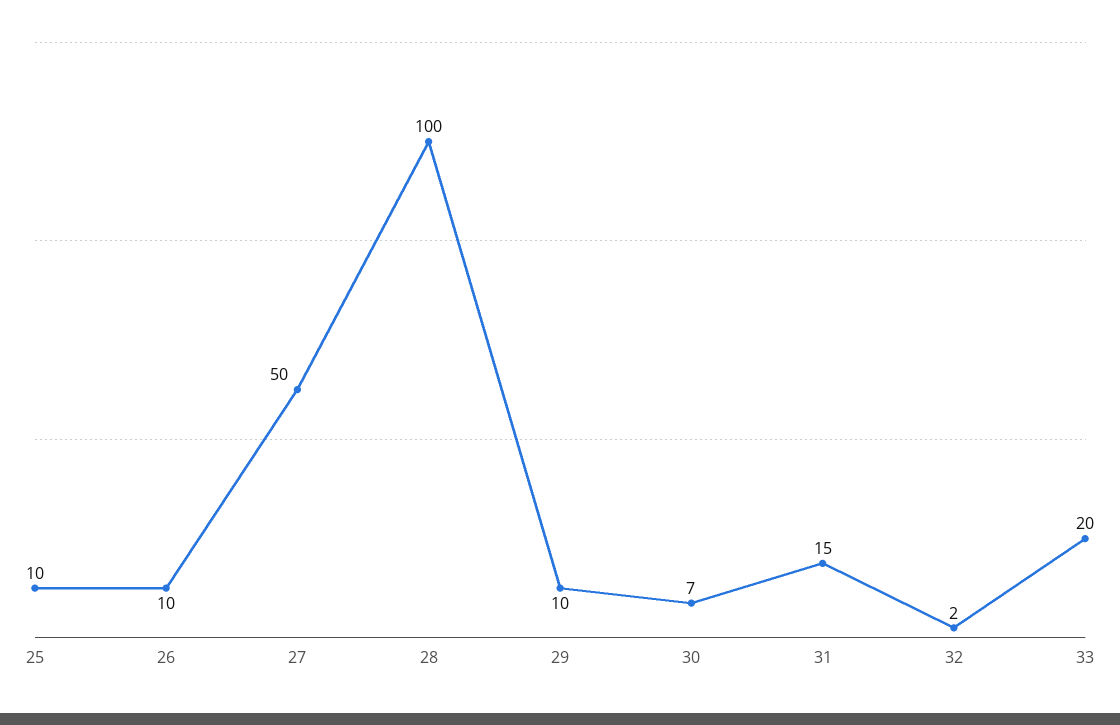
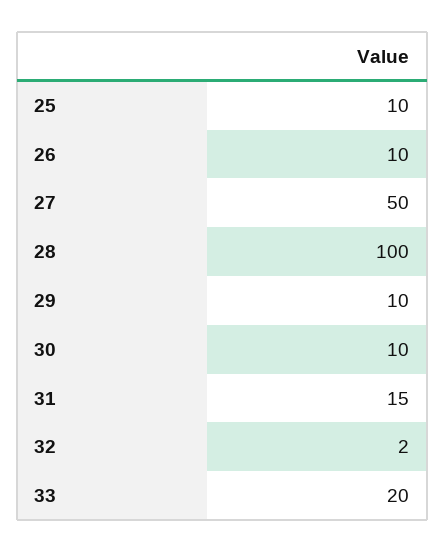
  {
    "25": 10,
    "26": 10,
    "27": 50,
    "28": 100,
    "29": 10,
-   "30": 7,
+   "30": 10,
    "31": 15,
    "32": 2,
    "33": 20
  }

